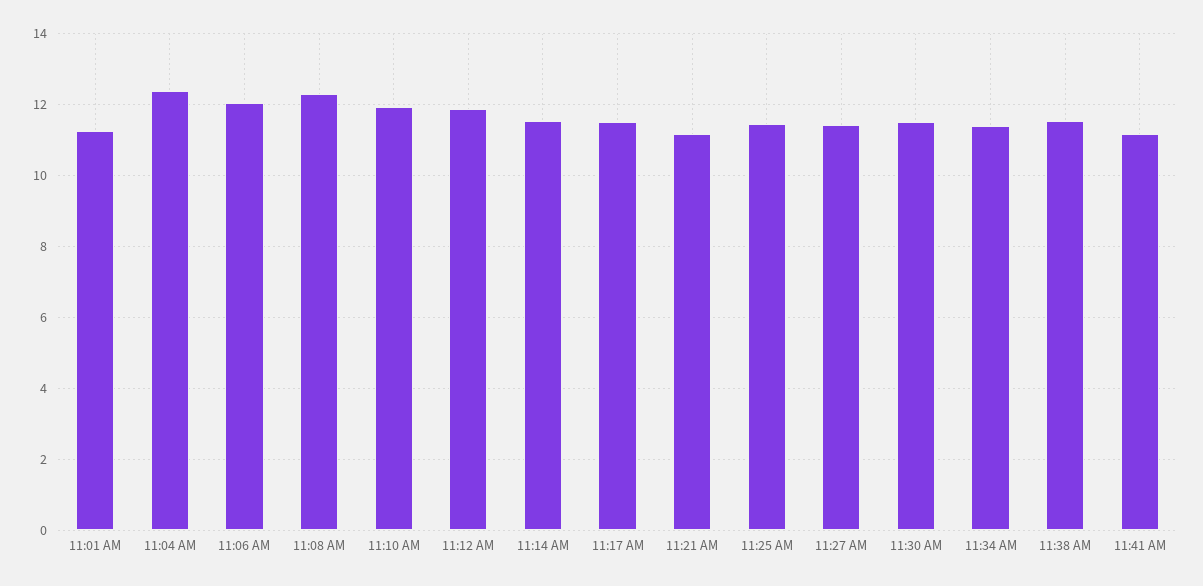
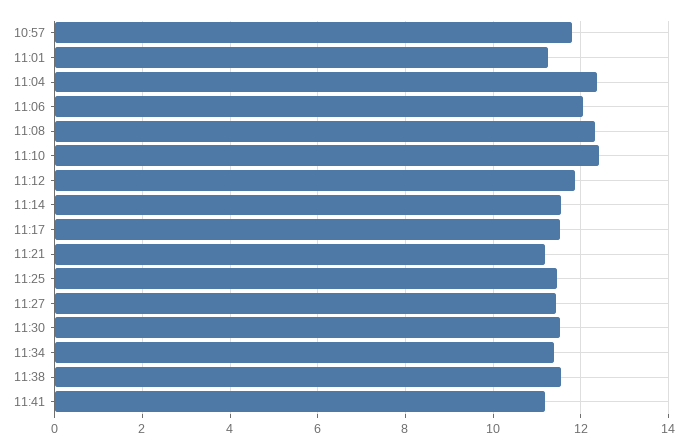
  {
    "11:01 AM": 11.2,
    "11:04 AM": 12.4,
    "11:06 AM": 12,
    "11:08 AM": 12.4,
-   "11:10 AM": 12,
+   "11:10 AM": 12.4,
    "11:12 AM": 11.8,
    "11:14 AM": 11.6,
    "11:17 AM": 11.6,
    "11:21 AM": 11.2,
    "11:25 AM": 11.4,
    "11:27 AM": 11.4,
    "11:30 AM": 11.6,
    "11:34 AM": 11.4,
    "11:38 AM": 11.6,
-   "11:41 AM": 11.2
+   "11:41 AM": 11.2,
+   "10:57": 11.8
  }

